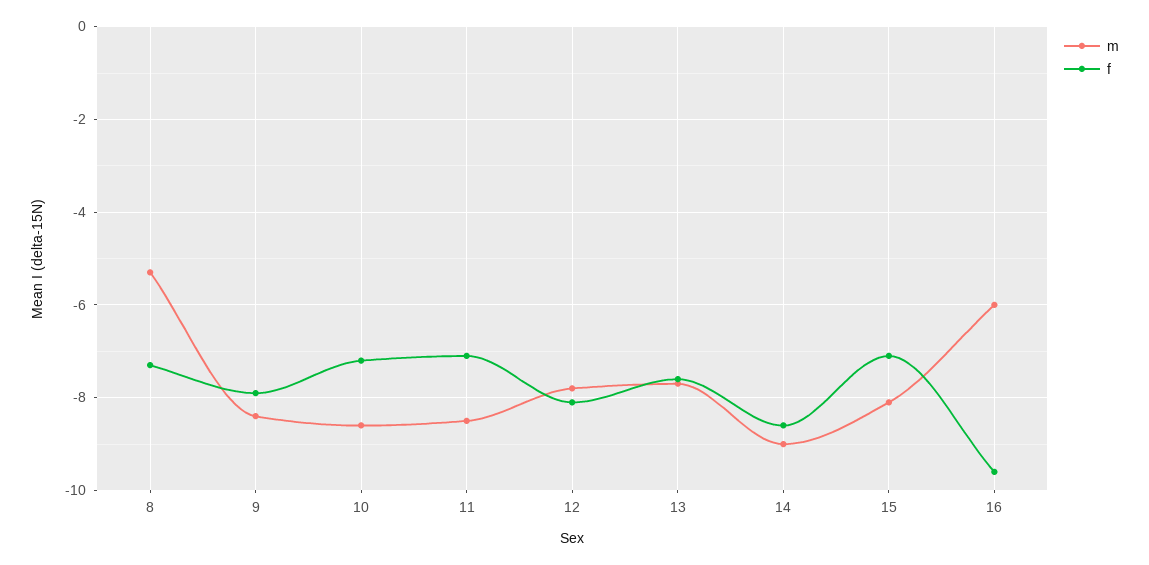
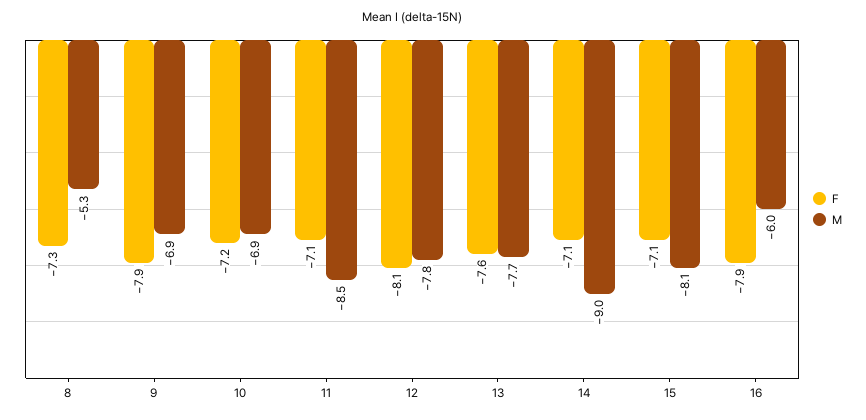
  {
    "m": {
      "8": -5.3,
-     "9": -8.5,
+     "9": -6.9,
-     "10": -8.5,
+     "10": -6.9,
      "11": -8.5,
      "12": -7.8,
      "13": -7.7,
      "14": -9,
      "15": -8.1,
      "16": -6
    },
    "f": {
      "8": -7.3,
      "9": -7.9,
      "10": -7.2,
      "11": -7.1,
      "12": -8.1,
      "13": -7.6,
-     "14": -8.5,
+     "14": -7.1,
      "15": -7.1,
-     "16": -9.5
+     "16": -7.9
    }
  }

